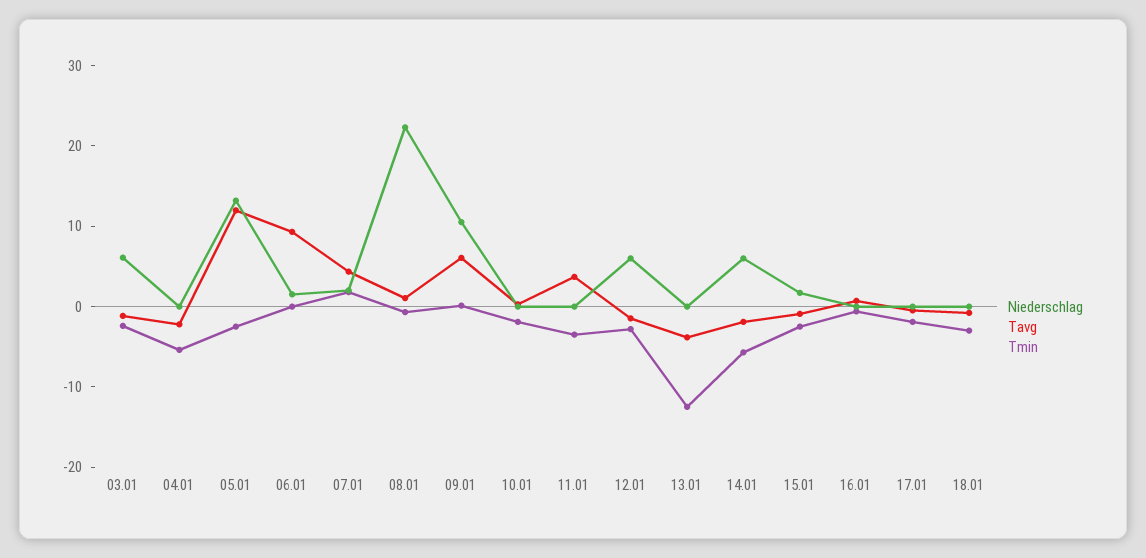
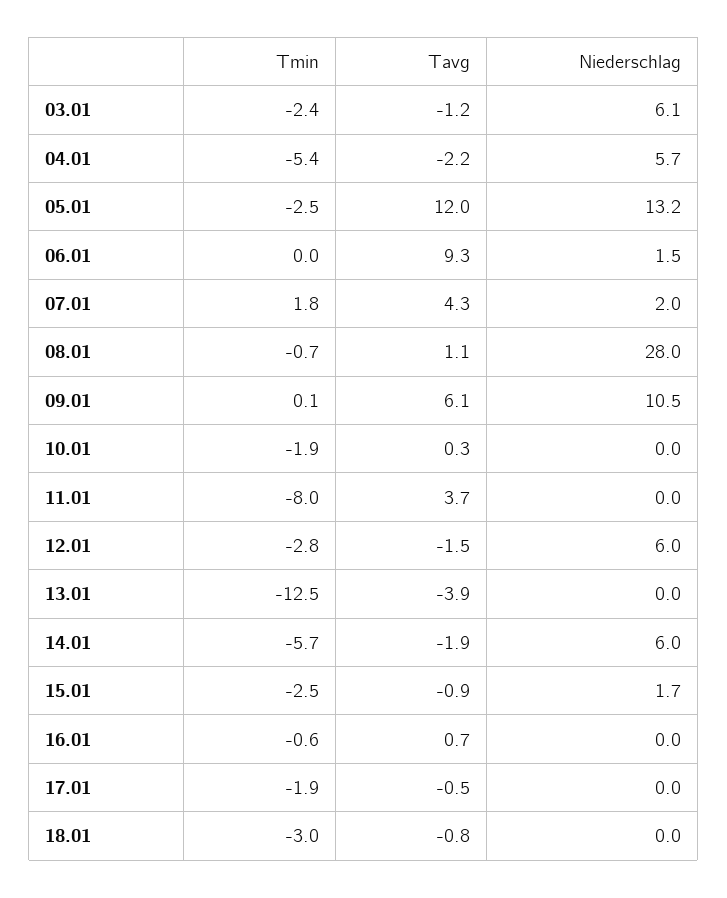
  {
    "Niederschlag": {
      "03.01": 6.1,
-     "04.01": 0,
+     "04.01": 5.7,
      "05.01": 13.2,
      "06.01": 1.5,
      "07.01": 2,
-     "08.01": 22,
+     "08.01": 28,
      "09.01": 10.5,
      "10.01": 0,
      "11.01": 0,
      "12.01": 6,
      "13.01": 0,
      "14.01": 6,
      "15.01": 1.7,
      "16.01": 0,
      "17.01": 0,
      "18.01": 0
    },
    "Tavg": {
      "03.01": -1.2,
      "04.01": -2.2,
      "05.01": 12,
      "06.01": 9.3,
      "07.01": 4.3,
      "08.01": 1.1,
      "09.01": 6.1,
      "10.01": 0.3,
      "11.01": 3.7,
      "12.01": -1.5,
      "13.01": -3.9,
      "14.01": -1.9,
      "15.01": -0.9,
      "16.01": 0.7,
      "17.01": -0.5,
      "18.01": -0.8
    },
    "Tmin": {
      "03.01": -2.4,
      "04.01": -5.4,
      "05.01": -2.5,
      "06.01": 0,
      "07.01": 1.8,
      "08.01": -0.7,
      "09.01": 0.1,
      "10.01": -1.9,
-     "11.01": -4,
+     "11.01": -8,
      "12.01": -2.8,
      "13.01": -12.5,
      "14.01": -5.7,
      "15.01": -2.5,
      "16.01": -0.6,
      "17.01": -1.9,
      "18.01": -3
    }
  }

